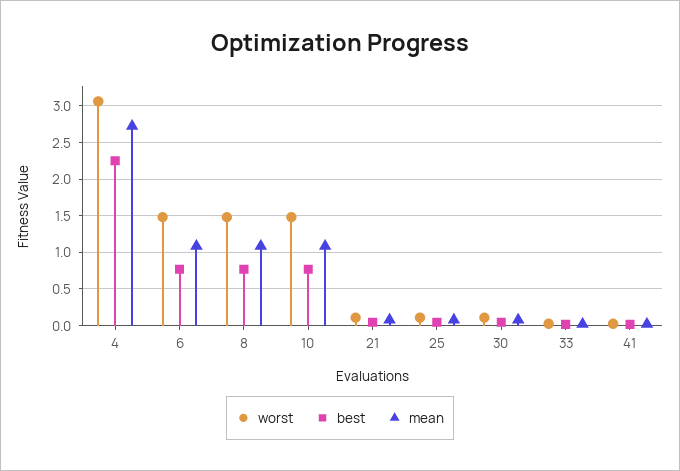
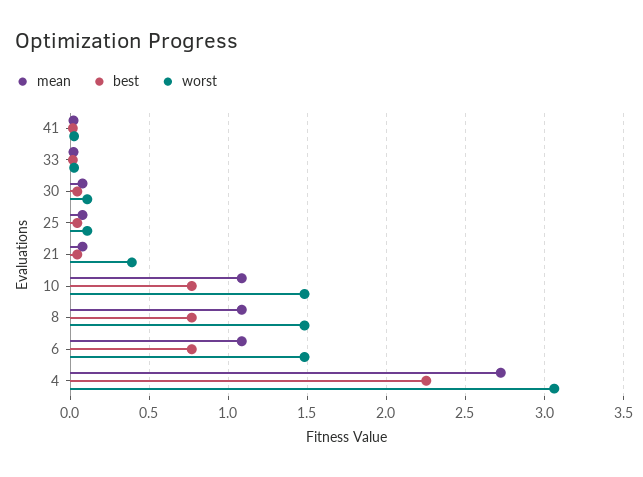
  {
    "worst": {
      "4": 3.05,
      "6": 1.5,
      "8": 1.5,
      "10": 1.5,
-     "21": 0.1,
+     "21": 0.4,
      "25": 0.1,
      "30": 0.1,
      "33": 0.05,
      "41": 0.05
    },
    "best": {
      "4": 2.25,
      "6": 0.75,
      "8": 0.75,
      "10": 0.75,
      "21": 0.05,
      "25": 0.05,
      "30": 0.05,
      "33": 0,
      "41": 0
    },
    "mean": {
      "4": 2.7,
      "6": 1.1,
      "8": 1.1,
      "10": 1.1,
      "21": 0.1,
      "25": 0.1,
      "30": 0.1,
      "33": 0,
      "41": 0
    }
  }

